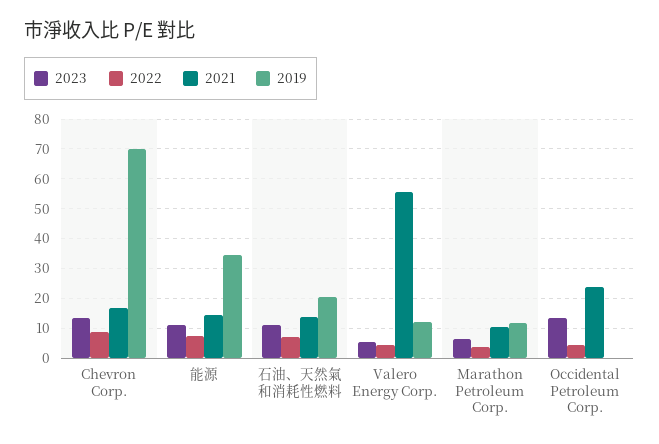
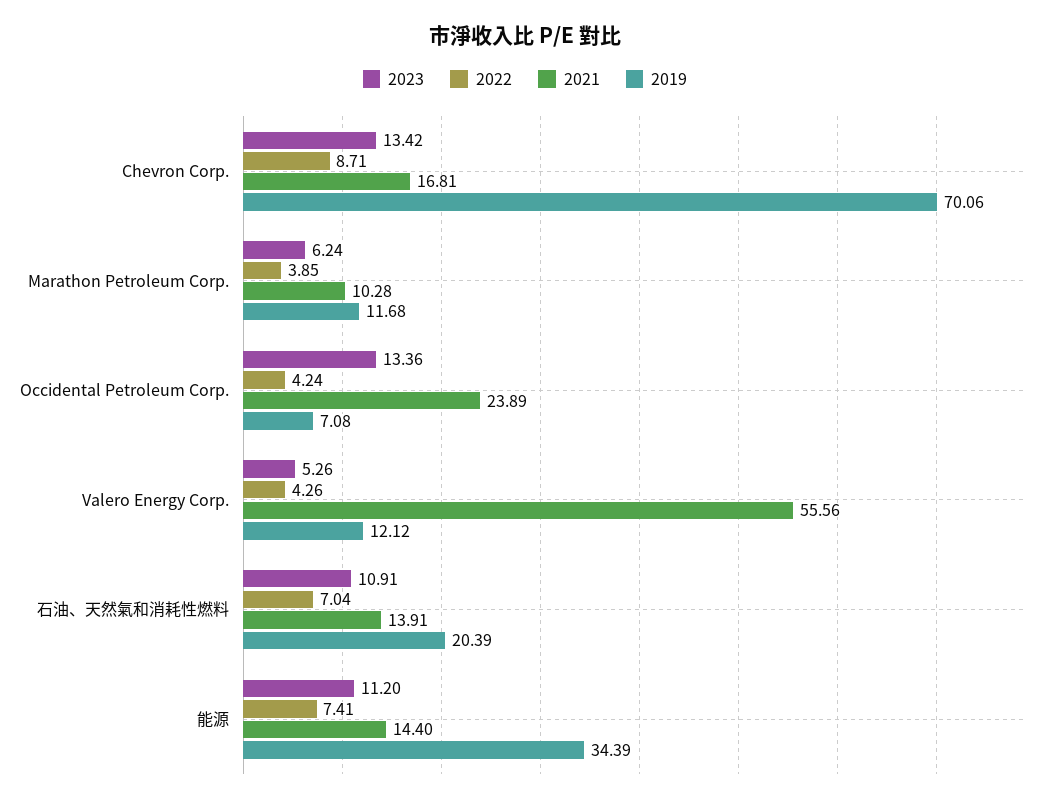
  {
    "2023": {
      "Chevron Corp.": 13.42,
      "能源": 11.2,
      "石油、天然氣和消耗性燃料": 10.91,
      "Valero Energy Corp.": 5.26,
      "Marathon Petroleum Corp.": 6.24,
      "Occidental Petroleum Corp.": 13.36
    },
    "2022": {
      "Chevron Corp.": 8.71,
      "能源": 7.41,
      "石油、天然氣和消耗性燃料": 7.04,
      "Valero Energy Corp.": 4.26,
      "Marathon Petroleum Corp.": 3.85,
      "Occidental Petroleum Corp.": 4.24
    },
    "2021": {
      "Chevron Corp.": 16.81,
      "能源": 14.4,
      "石油、天然氣和消耗性燃料": 13.91,
      "Valero Energy Corp.": 55.56,
      "Marathon Petroleum Corp.": 10.28,
      "Occidental Petroleum Corp.": 23.89
    },
    "2019": {
      "Chevron Corp.": 70.06,
      "能源": 34.39,
      "石油、天然氣和消耗性燃料": 20.39,
      "Valero Energy Corp.": 12.12,
      "Marathon Petroleum Corp.": 11.68,
-     "Occidental Petroleum Corp.": 0
+     "Occidental Petroleum Corp.": 7.08
    }
  }

